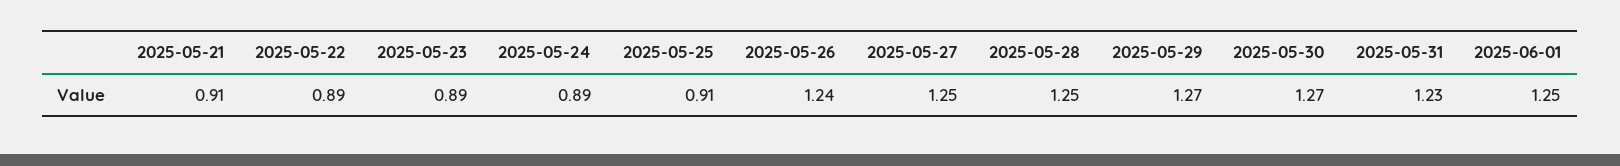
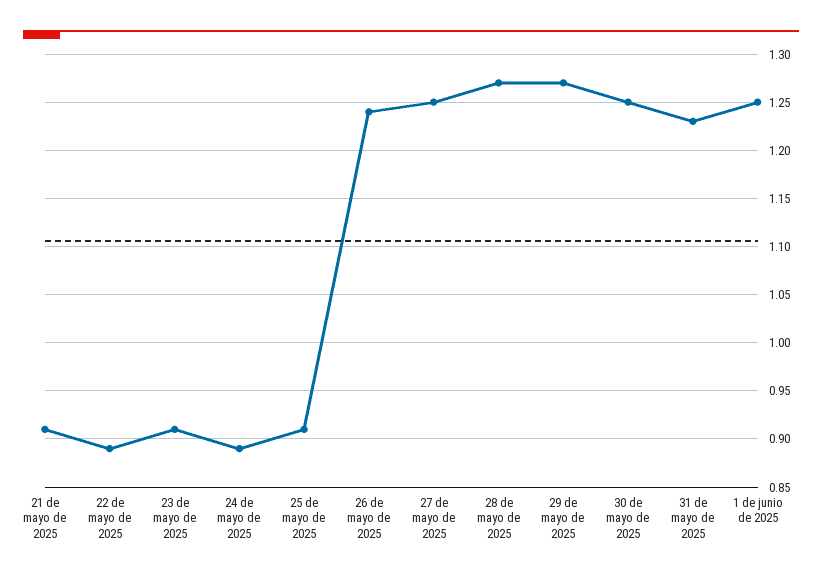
  {
    "2025-05-21": 0.91,
    "2025-05-22": 0.89,
-   "2025-05-23": 0.89,
+   "2025-05-23": 0.91,
    "2025-05-24": 0.89,
    "2025-05-25": 0.91,
    "2025-05-26": 1.24,
    "2025-05-27": 1.25,
-   "2025-05-28": 1.25,
+   "2025-05-28": 1.27,
    "2025-05-29": 1.27,
-   "2025-05-30": 1.27,
+   "2025-05-30": 1.25,
    "2025-05-31": 1.23,
    "2025-06-01": 1.25
  }

